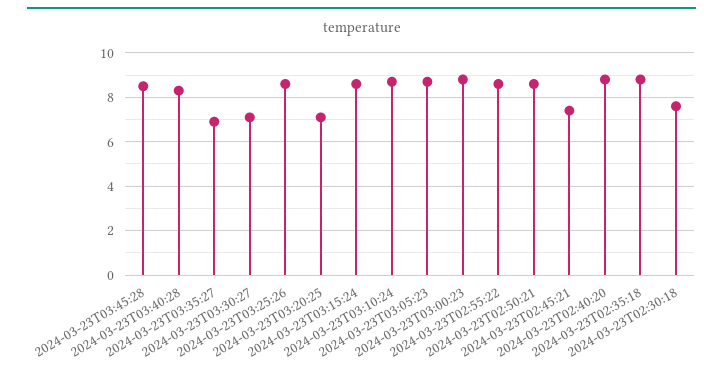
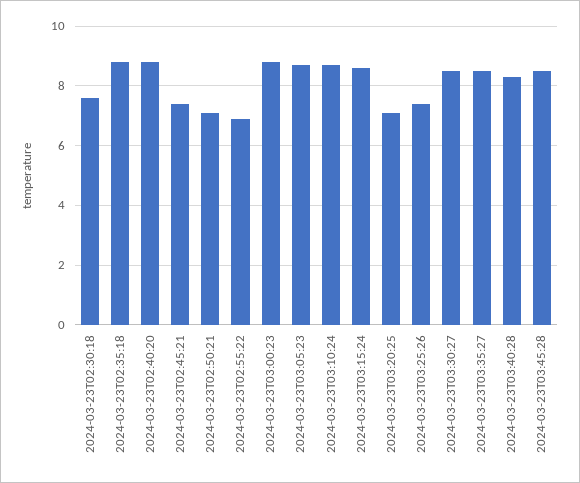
  {
    "2024-03-23T03:45:28": 8.5,
    "2024-03-23T03:40:28": 8.5,
-   "2024-03-23T03:35:27": 7,
+   "2024-03-23T03:35:27": 8.5,
-   "2024-03-23T03:30:27": 7,
+   "2024-03-23T03:30:27": 8.5,
-   "2024-03-23T03:25:26": 8.5,
+   "2024-03-23T03:25:26": 7.5,
    "2024-03-23T03:20:25": 7,
    "2024-03-23T03:15:24": 8.5,
    "2024-03-23T03:10:24": 8.5,
    "2024-03-23T03:05:23": 8.5,
    "2024-03-23T03:00:23": 9,
-   "2024-03-23T02:55:22": 8.5,
+   "2024-03-23T02:55:22": 7,
-   "2024-03-23T02:50:21": 8.5,
+   "2024-03-23T02:50:21": 7,
    "2024-03-23T02:45:21": 7.5,
    "2024-03-23T02:40:20": 9,
    "2024-03-23T02:35:18": 9,
    "2024-03-23T02:30:18": 7.5
  }

